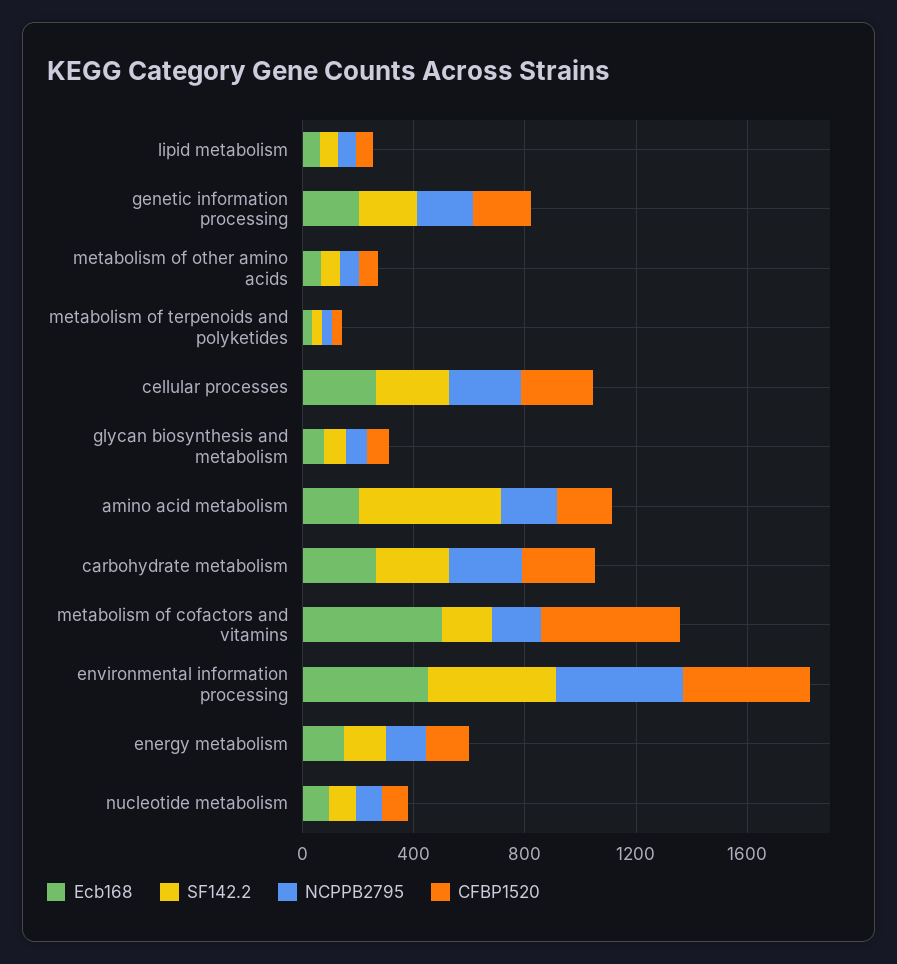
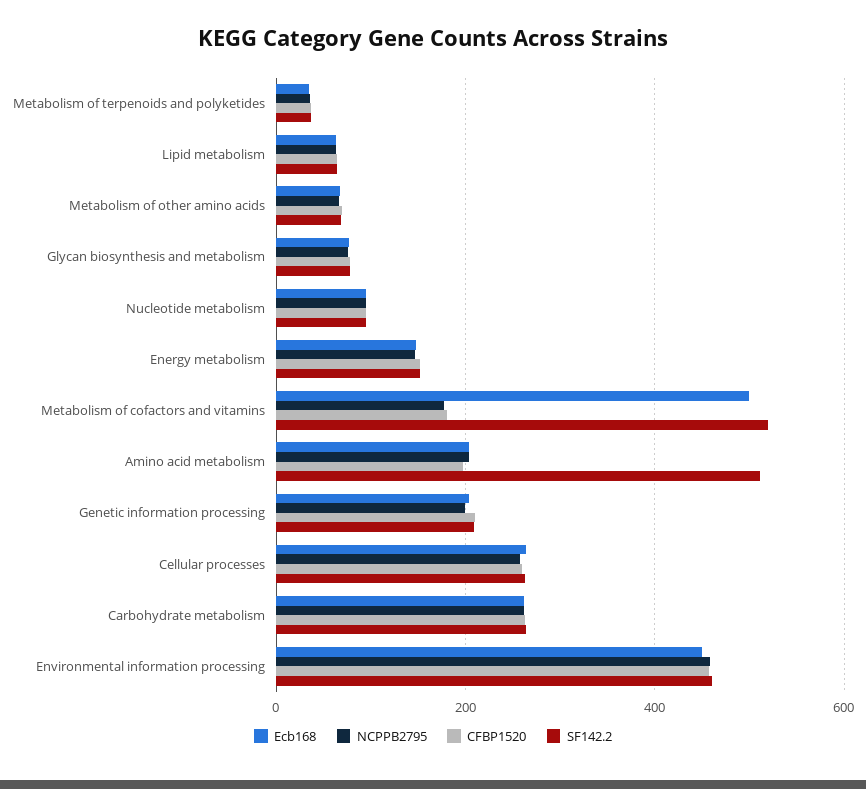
  {
    "Ecb168": {
      "lipid metabolism": 60,
      "genetic information processing": 200,
      "metabolism of other amino acids": 60,
      "metabolism of terpenoids and polyketides": 40,
      "cellular processes": 260,
      "glycan biosynthesis and metabolism": 80,
      "amino acid metabolism": 200,
      "carbohydrate metabolism": 260,
      "metabolism of cofactors and vitamins": 500,
      "environmental information processing": 460,
      "energy metabolism": 140,
      "nucleotide metabolism": 100
    },
    "SF142.2": {
      "lipid metabolism": 60,
      "genetic information processing": 200,
      "metabolism of other amino acids": 60,
      "metabolism of terpenoids and polyketides": 40,
      "cellular processes": 260,
      "glycan biosynthesis and metabolism": 80,
      "amino acid metabolism": 520,
      "carbohydrate metabolism": 260,
-     "metabolism of cofactors and vitamins": 200,
+     "metabolism of cofactors and vitamins": 520,
      "environmental information processing": 460,
      "energy metabolism": 160,
      "nucleotide metabolism": 100
    },
    "NCPPB2795": {
      "lipid metabolism": 60,
      "genetic information processing": 200,
      "metabolism of other amino acids": 60,
      "metabolism of terpenoids and polyketides": 40,
      "cellular processes": 260,
      "glycan biosynthesis and metabolism": 80,
      "amino acid metabolism": 200,
      "carbohydrate metabolism": 260,
      "metabolism of cofactors and vitamins": 180,
      "environmental information processing": 460,
      "energy metabolism": 140,
      "nucleotide metabolism": 100
    },
    "CFBP1520": {
      "lipid metabolism": 60,
      "genetic information processing": 220,
      "metabolism of other amino acids": 60,
      "metabolism of terpenoids and polyketides": 40,
      "cellular processes": 260,
      "glycan biosynthesis and metabolism": 80,
      "amino acid metabolism": 200,
      "carbohydrate metabolism": 260,
-     "metabolism of cofactors and vitamins": 500,
+     "metabolism of cofactors and vitamins": 180,
      "environmental information processing": 460,
      "energy metabolism": 160,
      "nucleotide metabolism": 100
    }
  }

